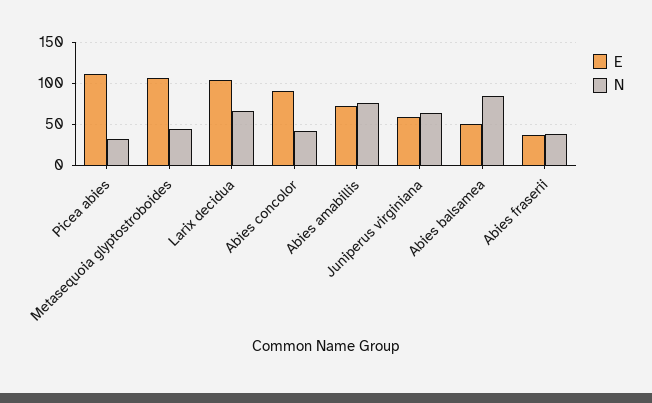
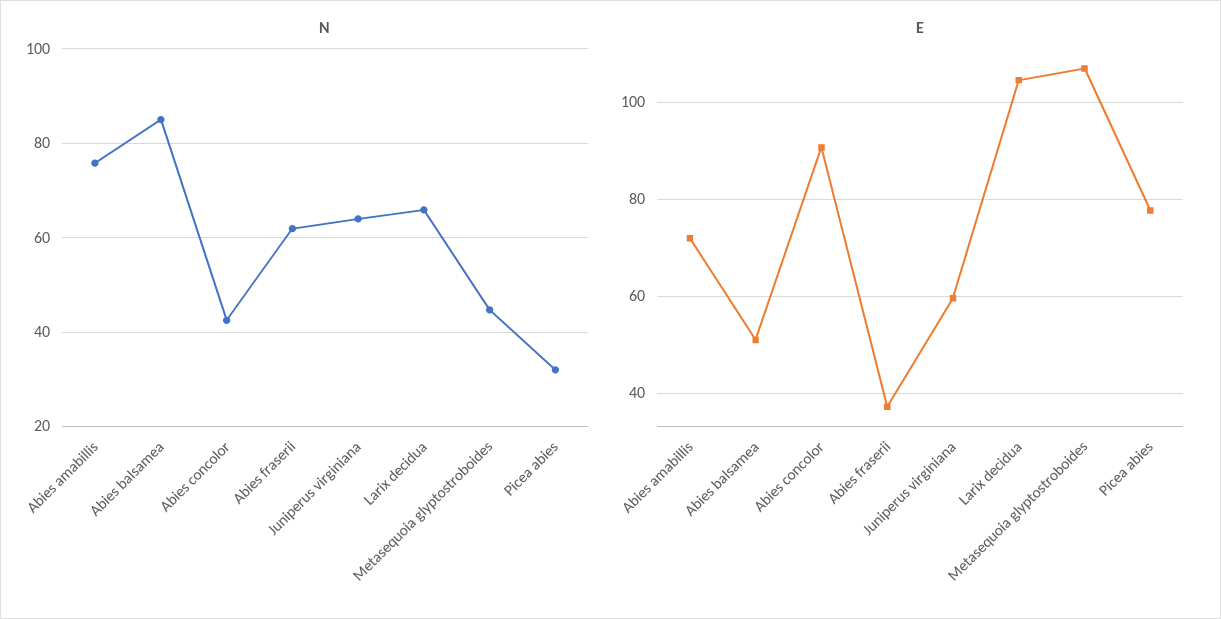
  {
    "E": {
-     "Picea abies": 110,
+     "Picea abies": 78,
      "Metasequoia glyptostroboides": 108,
      "Larix decidua": 104,
      "Abies concolor": 90,
      "Abies amabillis": 72,
      "Juniperus virginiana": 60,
      "Abies balsamea": 52,
      "Abies fraserii": 38
    },
    "N": {
      "Picea abies": 32,
      "Metasequoia glyptostroboides": 44,
      "Larix decidua": 66,
      "Abies concolor": 42,
      "Abies amabillis": 76,
      "Juniperus virginiana": 64,
      "Abies balsamea": 86,
-     "Abies fraserii": 40
+     "Abies fraserii": 62
    }
  }

